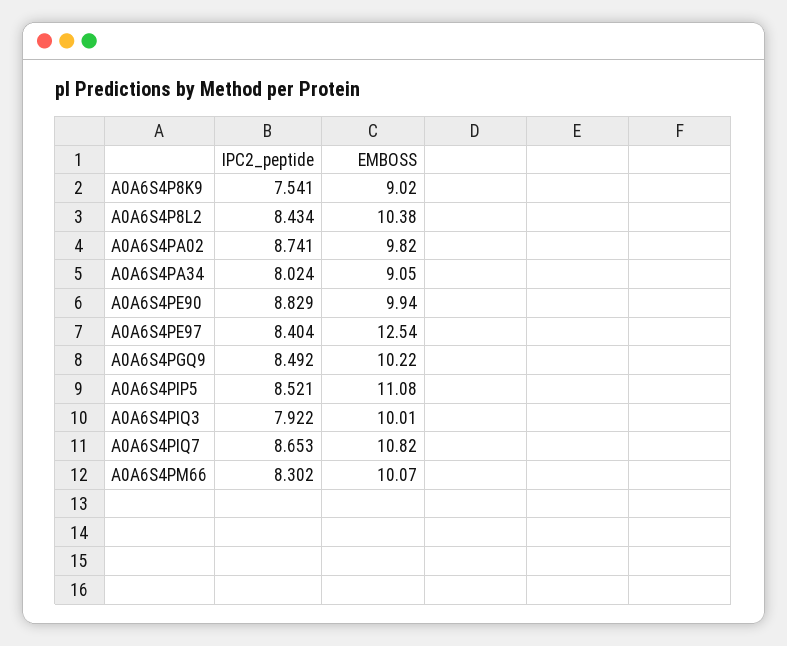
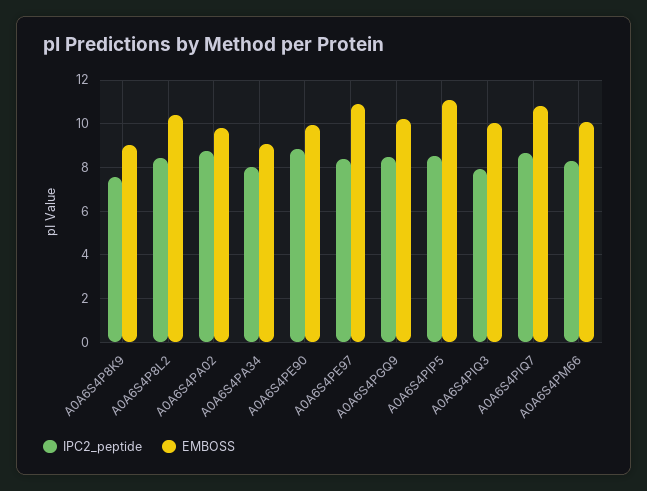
  {
    "IPC2_peptide": {
      "A0A6S4P8K9": 7.541,
      "A0A6S4P8L2": 8.434,
      "A0A6S4PA02": 8.741,
      "A0A6S4PA34": 8.024,
      "A0A6S4PE90": 8.829,
      "A0A6S4PE97": 8.404,
      "A0A6S4PGQ9": 8.492,
      "A0A6S4PIP5": 8.521,
      "A0A6S4PIQ3": 7.922,
      "A0A6S4PIQ7": 8.653,
      "A0A6S4PM66": 8.302
    },
    "EMBOSS": {
      "A0A6S4P8K9": 9.02,
      "A0A6S4P8L2": 10.38,
      "A0A6S4PA02": 9.82,
      "A0A6S4PA34": 9.05,
      "A0A6S4PE90": 9.94,
-     "A0A6S4PE97": 12.54,
+     "A0A6S4PE97": 11,
      "A0A6S4PGQ9": 10.22,
      "A0A6S4PIP5": 11.08,
      "A0A6S4PIQ3": 10.01,
      "A0A6S4PIQ7": 10.82,
      "A0A6S4PM66": 10.07
    }
  }

